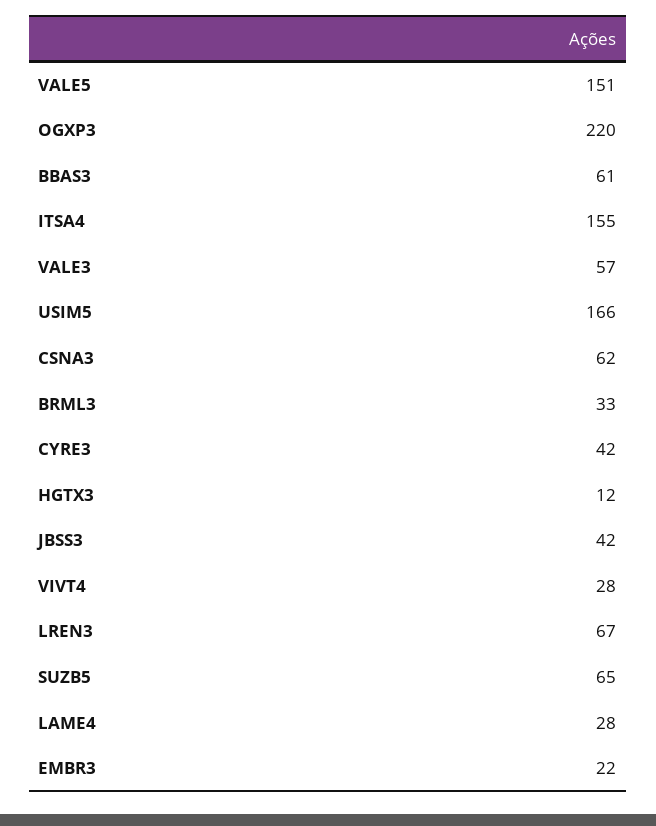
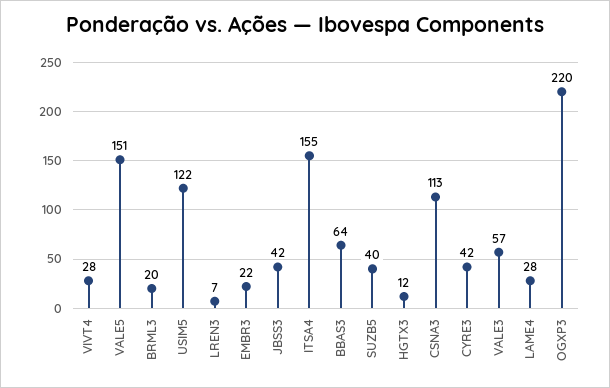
  {
    "VALE5": 151,
    "OGXP3": 220,
-   "BBAS3": 61,
+   "BBAS3": 64,
    "ITSA4": 155,
    "VALE3": 57,
-   "USIM5": 166,
+   "USIM5": 122,
-   "CSNA3": 62,
+   "CSNA3": 113,
-   "BRML3": 33,
+   "BRML3": 20,
    "CYRE3": 42,
    "HGTX3": 12,
    "JBSS3": 42,
    "VIVT4": 28,
-   "LREN3": 67,
+   "LREN3": 7,
-   "SUZB5": 65,
+   "SUZB5": 40,
    "LAME4": 28,
    "EMBR3": 22
  }

